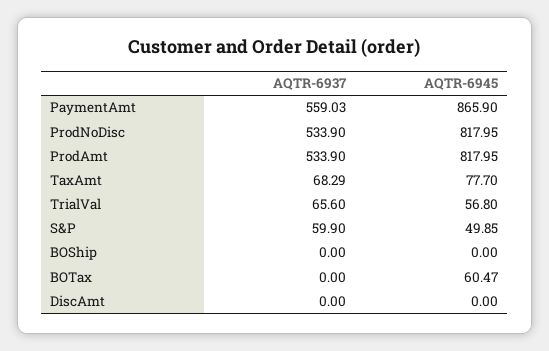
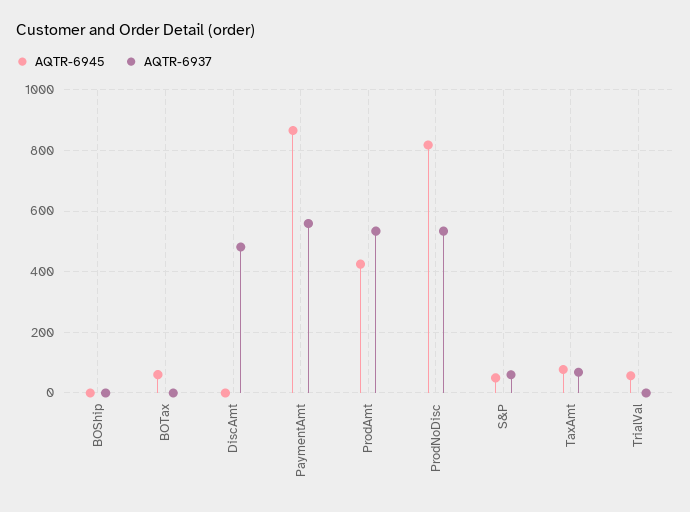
  {
    "AQTR-6937": {
      "PaymentAmt": 559.03,
      "ProdNoDisc": 533.9,
      "ProdAmt": 533.9,
      "TaxAmt": 68.29,
-     "TrialVal": 65.6,
+     "TrialVal": 0,
      "S&P": 59.9,
      "BOShip": 0,
      "BOTax": 0,
-     "DiscAmt": 0
+     "DiscAmt": 480
    },
    "AQTR-6945": {
      "PaymentAmt": 865.9,
      "ProdNoDisc": 817.95,
-     "ProdAmt": 817.95,
+     "ProdAmt": 420,
      "TaxAmt": 77.7,
      "TrialVal": 56.8,
      "S&P": 49.85,
      "BOShip": 0,
      "BOTax": 60.47,
      "DiscAmt": 0
    }
  }

